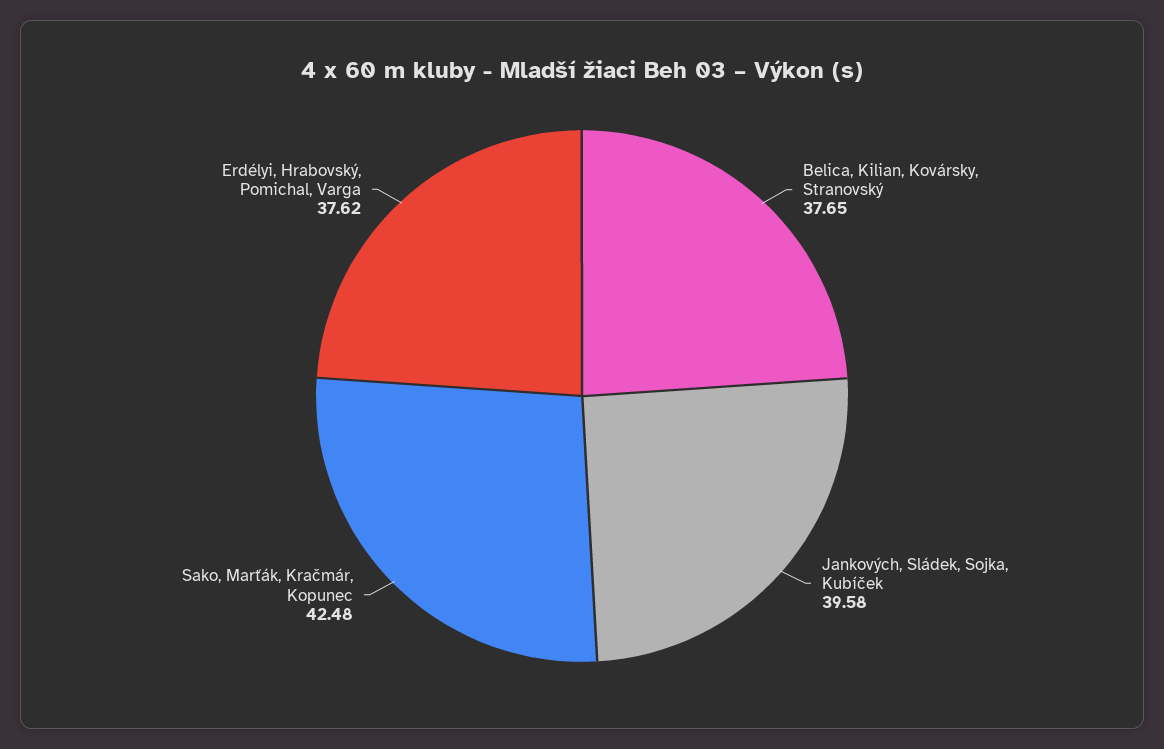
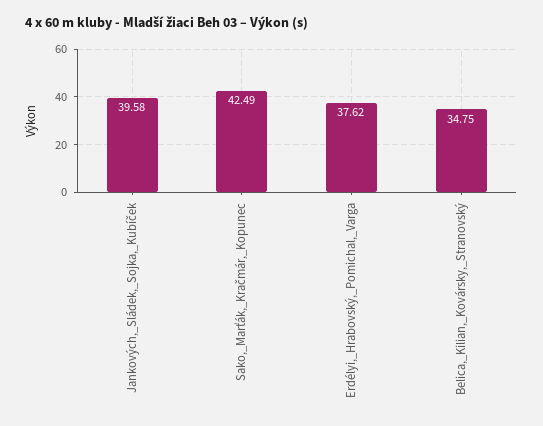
  {
-   "Belica, Kilian, Kovársky, Stranovský": 37.65,
+   "Belica, Kilian, Kovársky, Stranovský": 34.75,
    "Jankových, Sládek, Sojka, Kubíček": 39.58,
-   "Sako, Marťák, Kračmár, Kopunec": 42.48,
+   "Sako, Marťák, Kračmár, Kopunec": 42.49,
    "Erdélyi, Hrabovský, Pomichal, Varga": 37.62
  }

